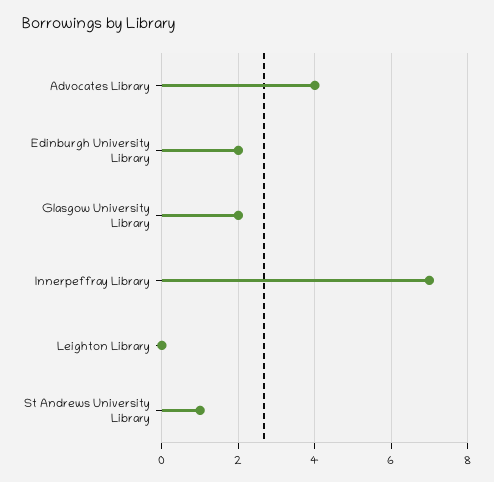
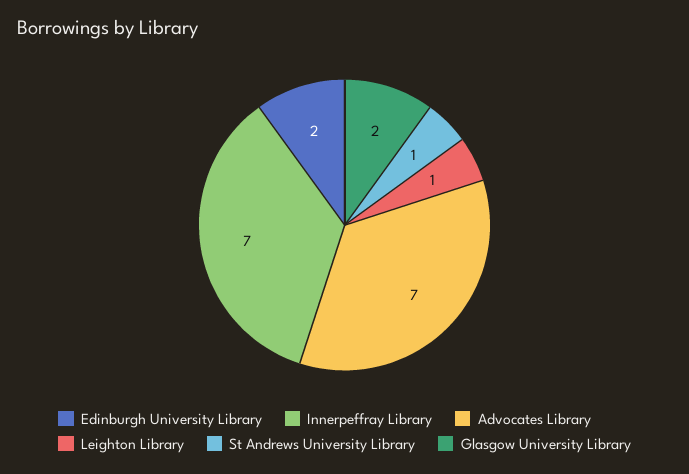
  {
-   "Advocates Library": 4,
+   "Advocates Library": 7,
    "Edinburgh University Library": 2,
    "Glasgow University Library": 2,
    "Innerpeffray Library": 7,
-   "Leighton Library": 0,
+   "Leighton Library": 1,
    "St Andrews University Library": 1
  }

